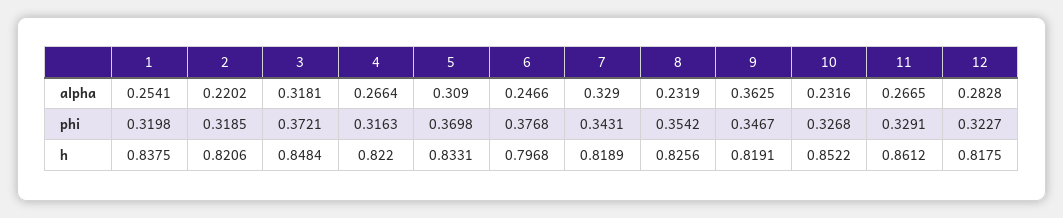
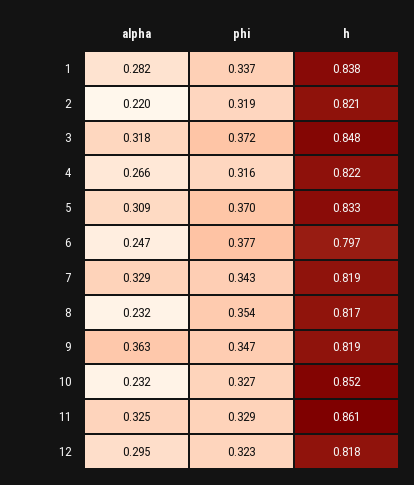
  {
    "1": {
-     "alpha": 0.2541,
+     "alpha": 0.282,
-     "phi": 0.3198,
+     "phi": 0.337,
      "h": 0.8375
    },
    "2": {
      "alpha": 0.2202,
      "phi": 0.3185,
      "h": 0.8206
    },
    "3": {
      "alpha": 0.3181,
      "phi": 0.3721,
      "h": 0.8484
    },
    "4": {
      "alpha": 0.2664,
      "phi": 0.3163,
      "h": 0.822
    },
    "5": {
      "alpha": 0.309,
      "phi": 0.3698,
      "h": 0.8331
    },
    "6": {
      "alpha": 0.2466,
      "phi": 0.3768,
      "h": 0.7968
    },
    "7": {
      "alpha": 0.329,
      "phi": 0.3431,
      "h": 0.8189
    },
    "8": {
      "alpha": 0.2319,
      "phi": 0.3542,
-     "h": 0.8256
+     "h": 0.817
    },
    "9": {
      "alpha": 0.3625,
      "phi": 0.3467,
      "h": 0.8191
    },
    "10": {
      "alpha": 0.2316,
      "phi": 0.3268,
      "h": 0.8522
    },
    "11": {
-     "alpha": 0.2665,
+     "alpha": 0.325,
      "phi": 0.3291,
      "h": 0.8612
    },
    "12": {
-     "alpha": 0.2828,
+     "alpha": 0.295,
      "phi": 0.3227,
      "h": 0.8175
    }
  }

